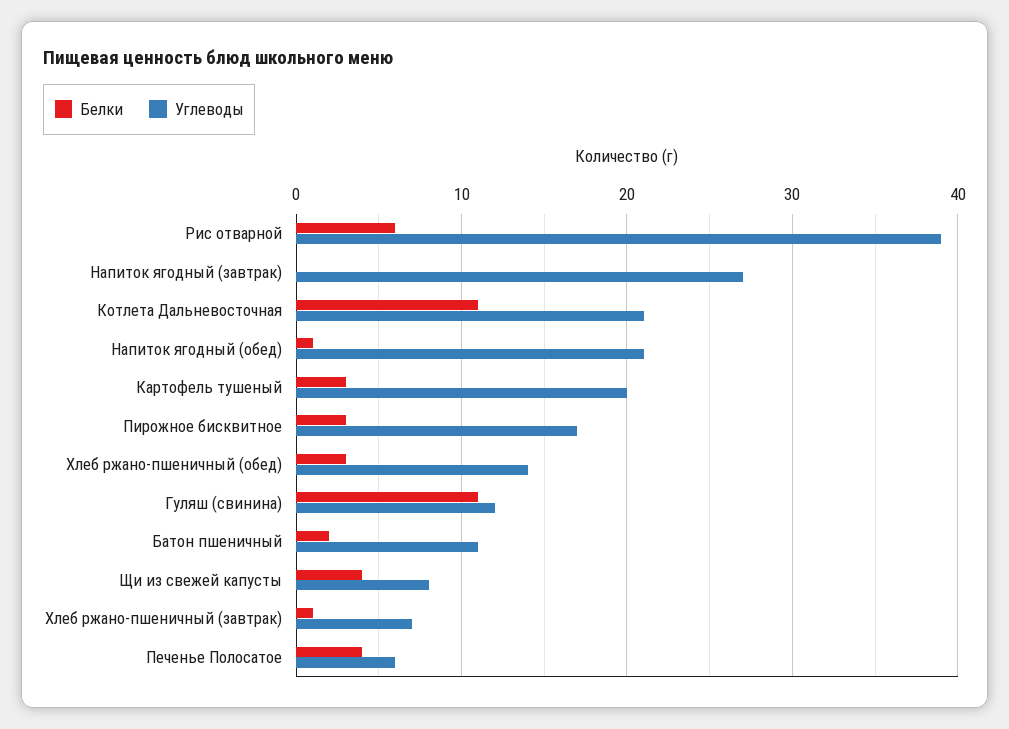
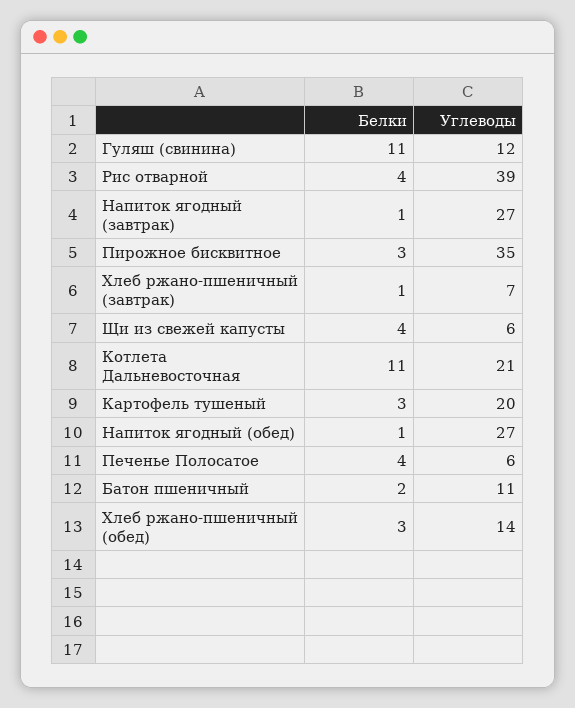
  {
    "Белки": {
-     "Рис отварной": 6,
+     "Рис отварной": 4,
-     "Напиток ягодный (завтрак)": 0,
+     "Напиток ягодный (завтрак)": 1,
      "Котлета Дальневосточная": 11,
      "Напиток ягодный (обед)": 1,
      "Картофель тушеный": 3,
      "Пирожное бисквитное": 3,
      "Хлеб ржано-пшеничный (обед)": 3,
      "Гуляш (свинина)": 11,
      "Батон пшеничный": 2,
      "Щи из свежей капусты": 4,
      "Хлеб ржано-пшеничный (завтрак)": 1,
      "Печенье Полосатое": 4
    },
    "Углеводы": {
      "Рис отварной": 39,
      "Напиток ягодный (завтрак)": 27,
      "Котлета Дальневосточная": 21,
-     "Напиток ягодный (обед)": 21,
+     "Напиток ягодный (обед)": 27,
      "Картофель тушеный": 20,
-     "Пирожное бисквитное": 17,
+     "Пирожное бисквитное": 35,
      "Хлеб ржано-пшеничный (обед)": 14,
      "Гуляш (свинина)": 12,
      "Батон пшеничный": 11,
-     "Щи из свежей капусты": 8,
+     "Щи из свежей капусты": 6,
      "Хлеб ржано-пшеничный (завтрак)": 7,
      "Печенье Полосатое": 6
    }
  }

